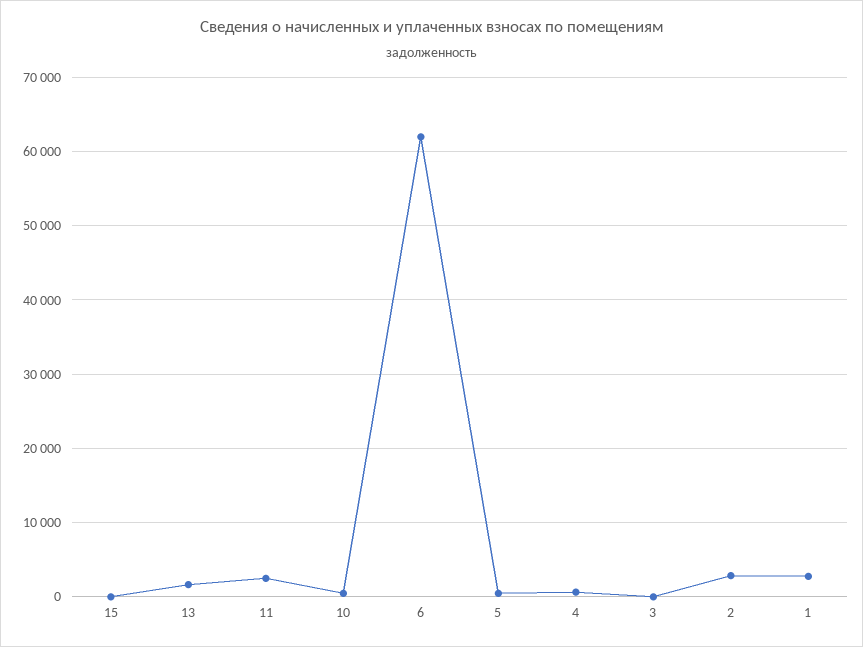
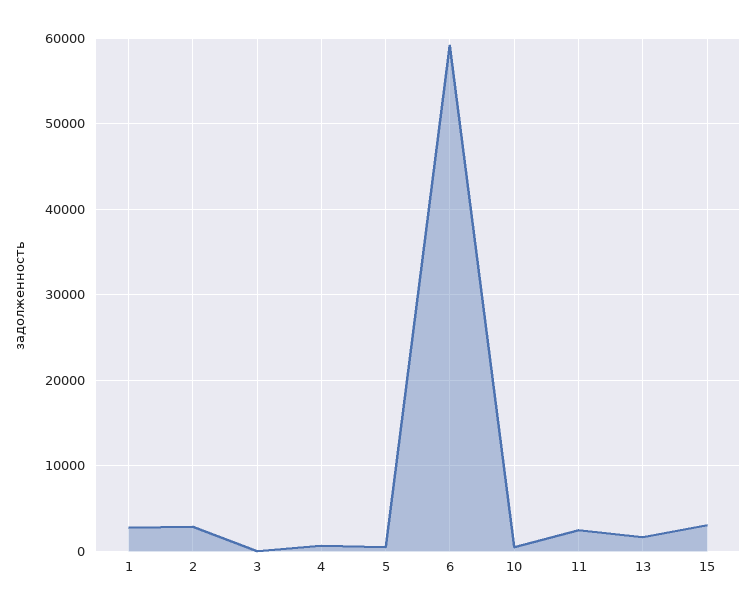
  {
-   "15": 0,
+   "15": 3000,
    "13": 2000,
    "11": 2000,
    "10": 0,
-   "6": 62000,
+   "6": 59000,
    "5": 0,
    "4": 1000,
    "3": 0,
    "2": 3000,
    "1": 3000
  }

